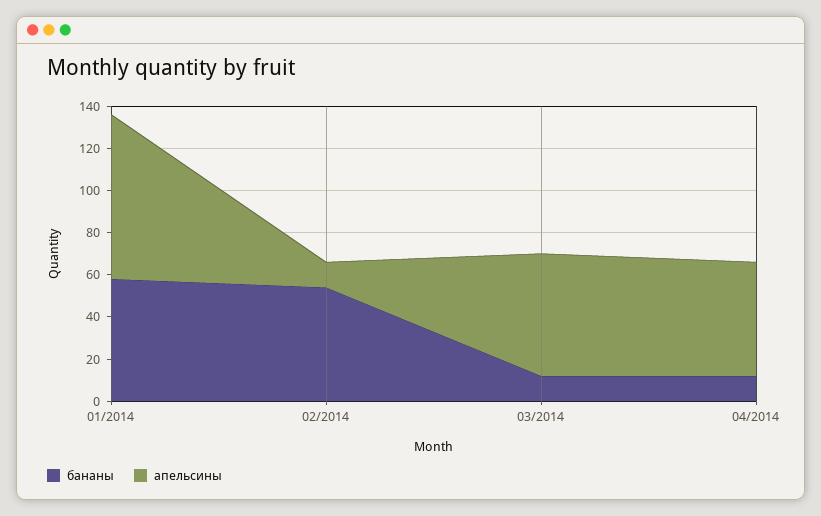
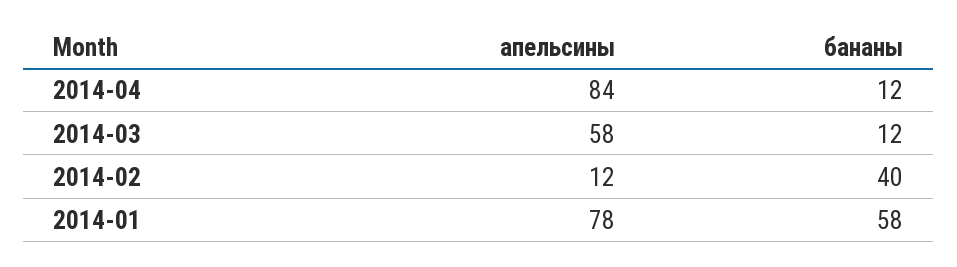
  {
    "бананы": {
      "01/2014": 58,
-     "02/2014": 55,
+     "02/2014": 40,
      "03/2014": 12,
      "04/2014": 12
    },
    "апельсины": {
      "01/2014": 78,
      "02/2014": 12,
      "03/2014": 58,
-     "04/2014": 55
+     "04/2014": 84
    }
  }

